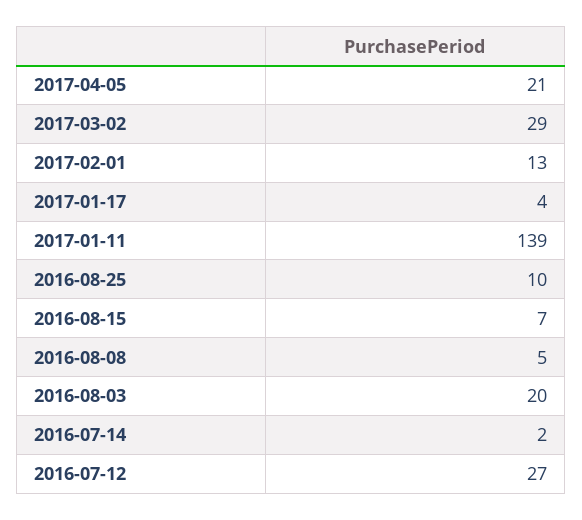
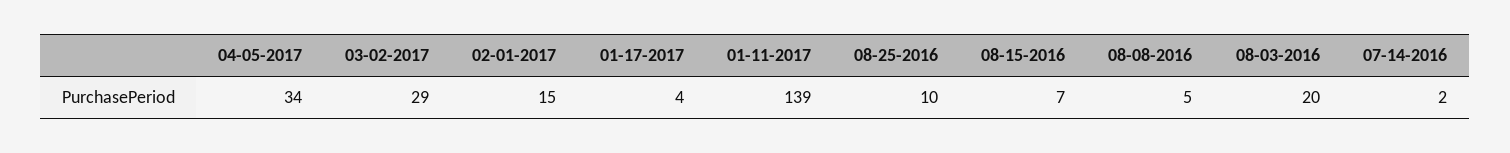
  {
-   "2017-04-05": 21,
+   "2017-04-05": 34,
    "2017-03-02": 29,
-   "2017-02-01": 13,
+   "2017-02-01": 15,
    "2017-01-17": 4,
    "2017-01-11": 139,
    "2016-08-25": 10,
    "2016-08-15": 7,
    "2016-08-08": 5,
    "2016-08-03": 20,
-   "2016-07-14": 2,
+   "2016-07-14": 2
-   "2016-07-12": 27
  }

